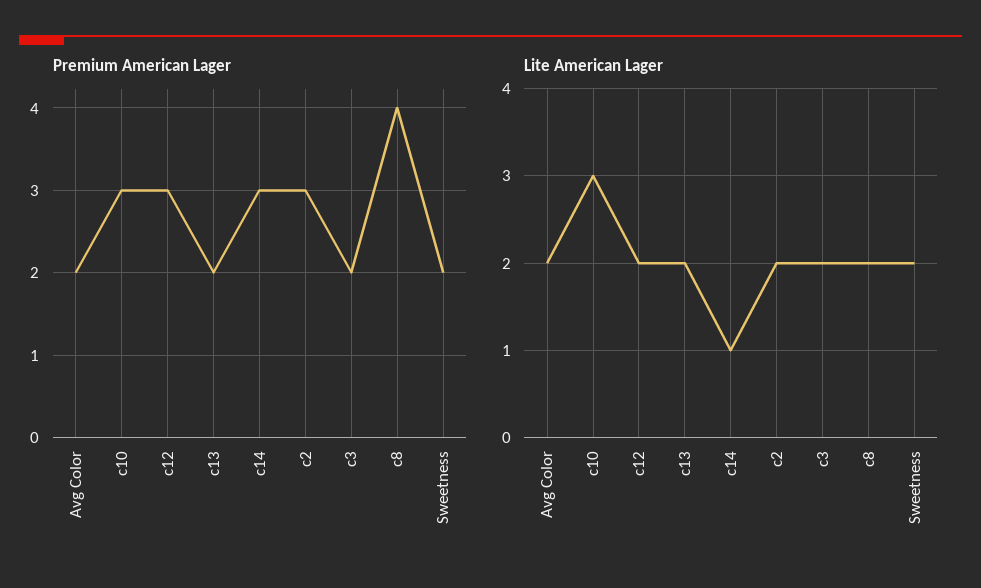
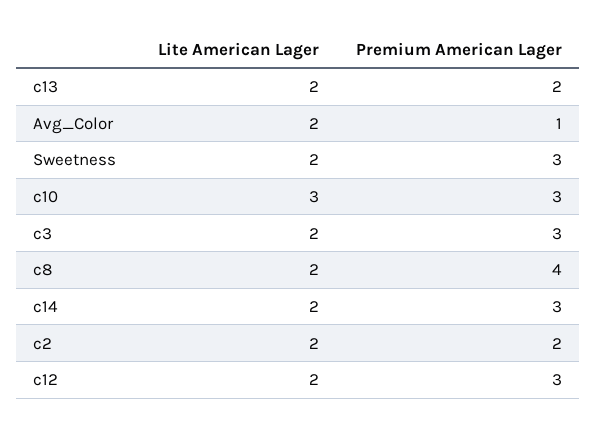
  {
    "Premium American Lager": {
-     "Avg Color": 2,
+     "Avg Color": 1,
      "c10": 3,
      "c12": 3,
      "c13": 2,
      "c14": 3,
-     "c2": 3,
+     "c2": 2,
-     "c3": 2,
+     "c3": 3,
      "c8": 4,
-     "Sweetness": 2
+     "Sweetness": 3
    },
    "Lite American Lager": {
      "Avg Color": 2,
      "c10": 3,
      "c12": 2,
      "c13": 2,
-     "c14": 1,
+     "c14": 2,
      "c2": 2,
      "c3": 2,
      "c8": 2,
      "Sweetness": 2
    }
  }

